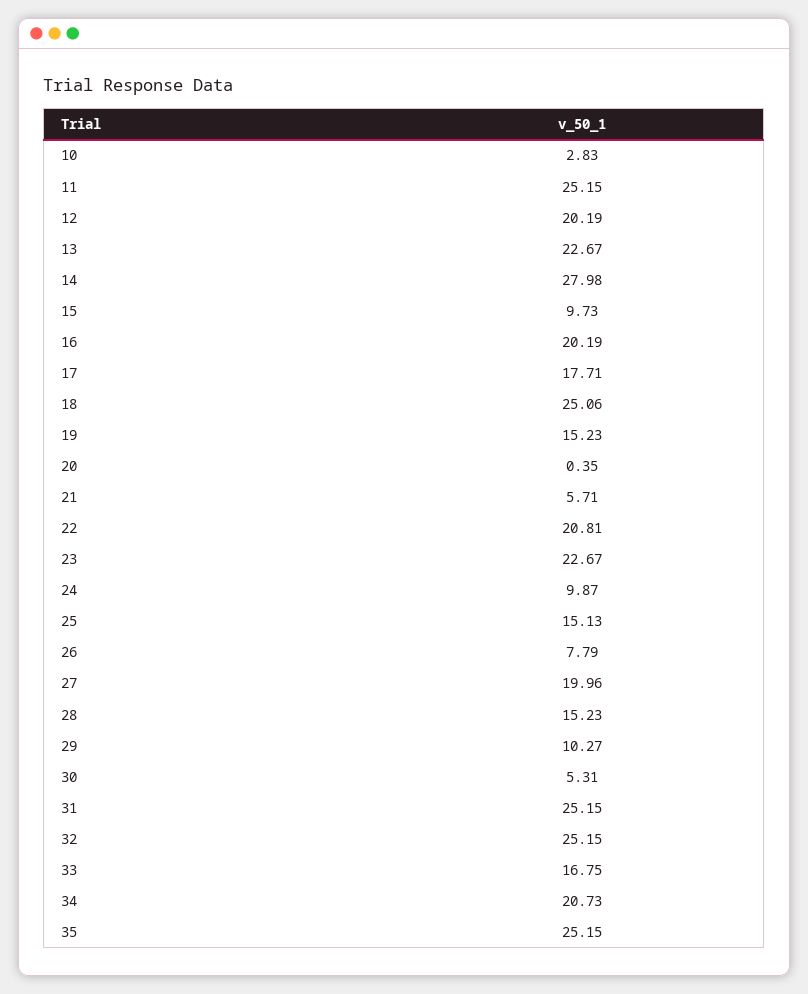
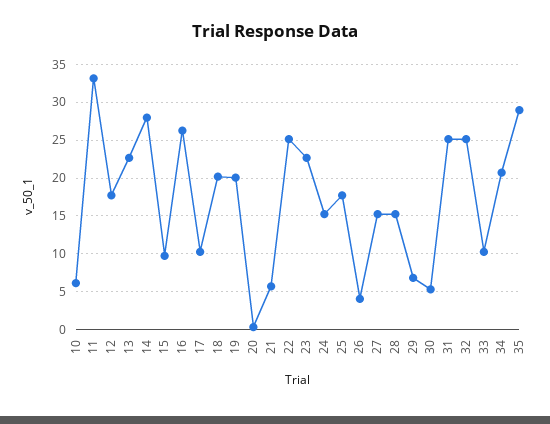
  {
-   "10": 2.83,
+   "10": 6,
-   "11": 25.15,
+   "11": 33,
-   "12": 20.19,
+   "12": 18,
    "13": 22.67,
    "14": 27.98,
    "15": 9.73,
-   "16": 20.19,
+   "16": 26,
-   "17": 17.71,
+   "17": 10,
-   "18": 25.06,
+   "18": 20,
-   "19": 15.23,
+   "19": 20,
    "20": 0.35,
    "21": 5.71,
-   "22": 20.81,
+   "22": 25,
    "23": 22.67,
-   "24": 9.87,
+   "24": 15,
-   "25": 15.13,
+   "25": 18,
-   "26": 7.79,
+   "26": 4,
-   "27": 19.96,
+   "27": 15,
    "28": 15.23,
-   "29": 10.27,
+   "29": 7,
    "30": 5.31,
    "31": 25.15,
    "32": 25.15,
-   "33": 16.75,
+   "33": 10,
    "34": 20.73,
-   "35": 25.15
+   "35": 29
  }

